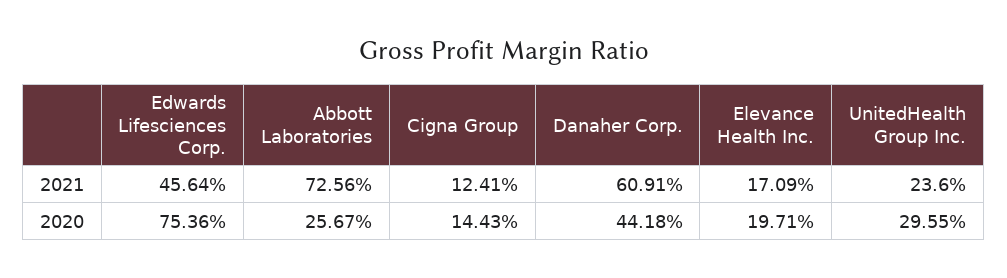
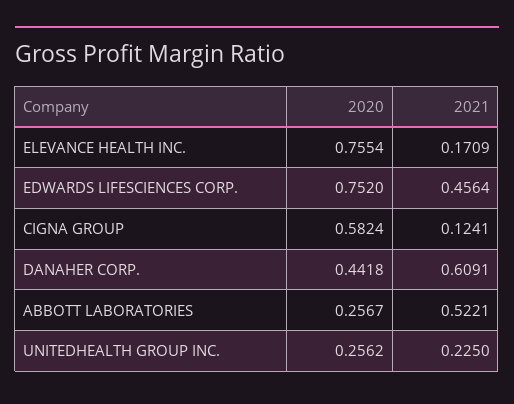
  {
    "Edwards Lifesciences Corp.": {
      "2021": 0.4564,
-     "2020": 0.7536
+     "2020": 0.752
    },
    "Abbott Laboratories": {
-     "2021": 0.7256,
+     "2021": 0.5221,
      "2020": 0.2567
    },
    "Cigna Group": {
      "2021": 0.1241,
-     "2020": 0.1443
+     "2020": 0.5824
    },
    "Danaher Corp.": {
      "2021": 0.6091,
      "2020": 0.4418
    },
    "Elevance Health Inc.": {
      "2021": 0.1709,
-     "2020": 0.1971
+     "2020": 0.7554
    },
    "UnitedHealth Group Inc.": {
-     "2021": 0.236,
+     "2021": 0.225,
-     "2020": 0.2955
+     "2020": 0.2562
    }
  }

